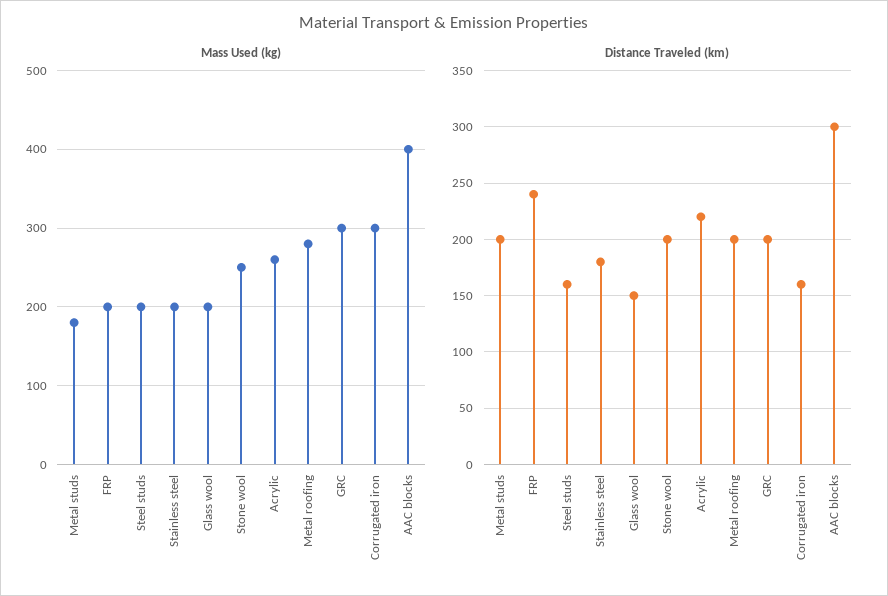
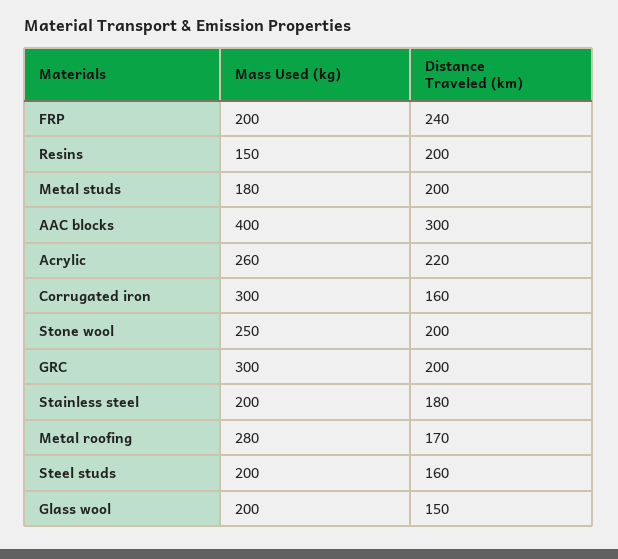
  {
    "Mass Used (kg)": {
      "Metal studs": 180,
      "FRP": 200,
      "Steel studs": 200,
      "Stainless steel": 200,
      "Glass wool": 200,
      "Stone wool": 250,
      "Acrylic": 260,
      "Metal roofing": 280,
      "GRC": 300,
      "Corrugated iron": 300,
-     "AAC blocks": 400
+     "AAC blocks": 400,
+     "Resins": 150
    },
    "Distance Traveled (km)": {
      "Metal studs": 200,
      "FRP": 240,
      "Steel studs": 160,
      "Stainless steel": 180,
      "Glass wool": 150,
      "Stone wool": 200,
      "Acrylic": 220,
-     "Metal roofing": 200,
+     "Metal roofing": 170,
      "GRC": 200,
      "Corrugated iron": 160,
-     "AAC blocks": 300
+     "AAC blocks": 300,
+     "Resins": 200
    }
  }

